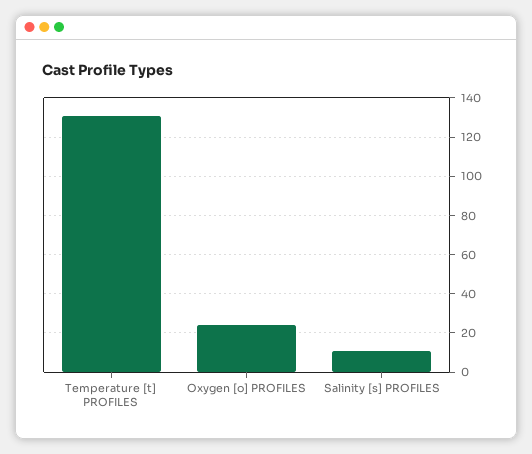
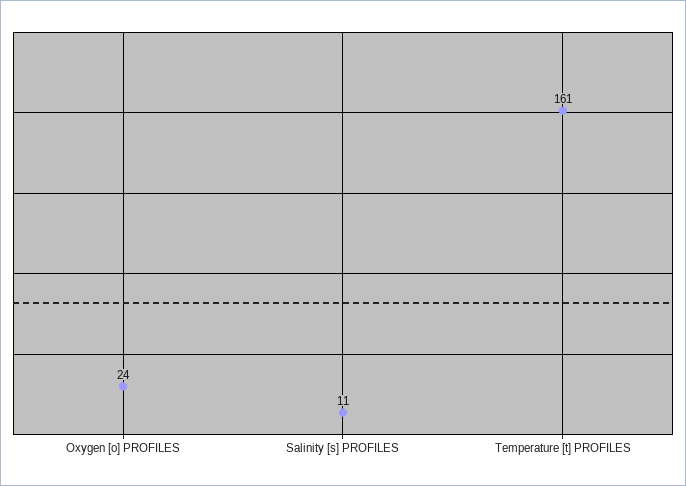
  {
-   "Temperature [t] PROFILES": 130,
+   "Temperature [t] PROFILES": 161,
    "Oxygen [o] PROFILES": 24,
    "Salinity [s] PROFILES": 11
  }

